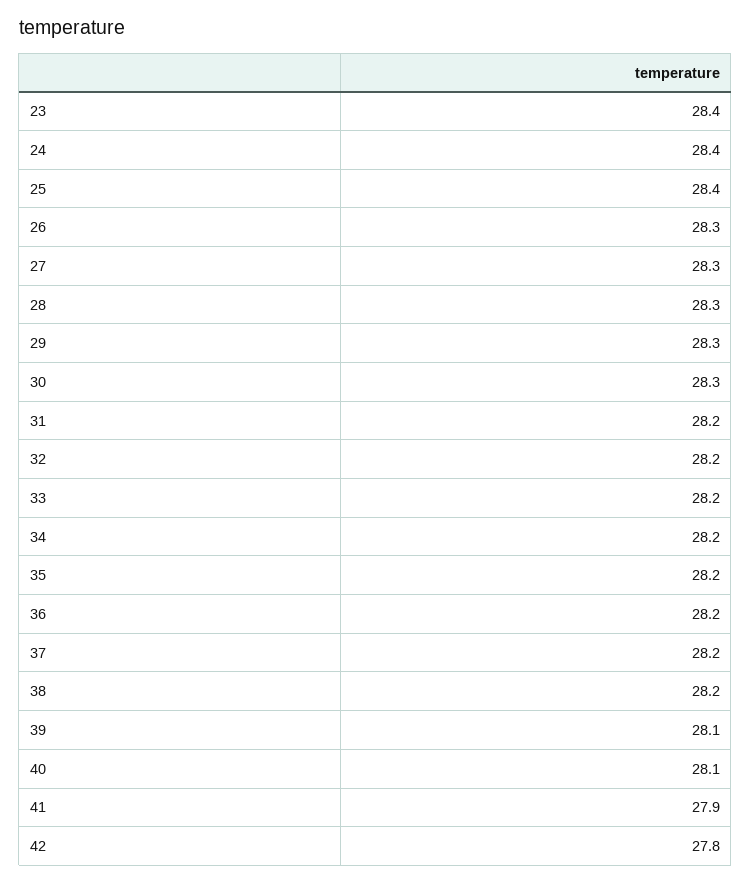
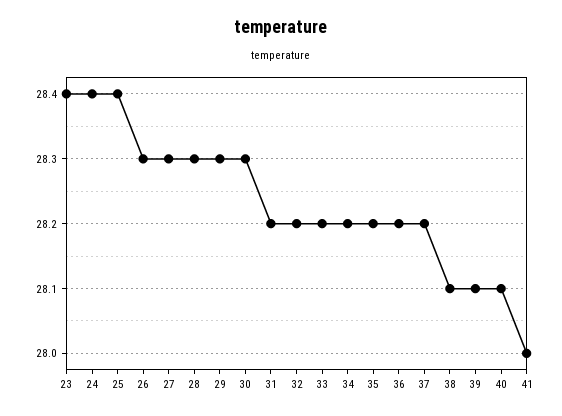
  {
    "23": 28.4,
    "24": 28.4,
    "25": 28.4,
    "26": 28.3,
    "27": 28.3,
    "28": 28.3,
    "29": 28.3,
    "30": 28.3,
    "31": 28.2,
    "32": 28.2,
    "33": 28.2,
    "34": 28.2,
    "35": 28.2,
    "36": 28.2,
    "37": 28.2,
-   "38": 28.2,
+   "38": 28.1,
    "39": 28.1,
    "40": 28.1,
-   "41": 27.9,
+   "41": 28
-   "42": 27.8
  }

